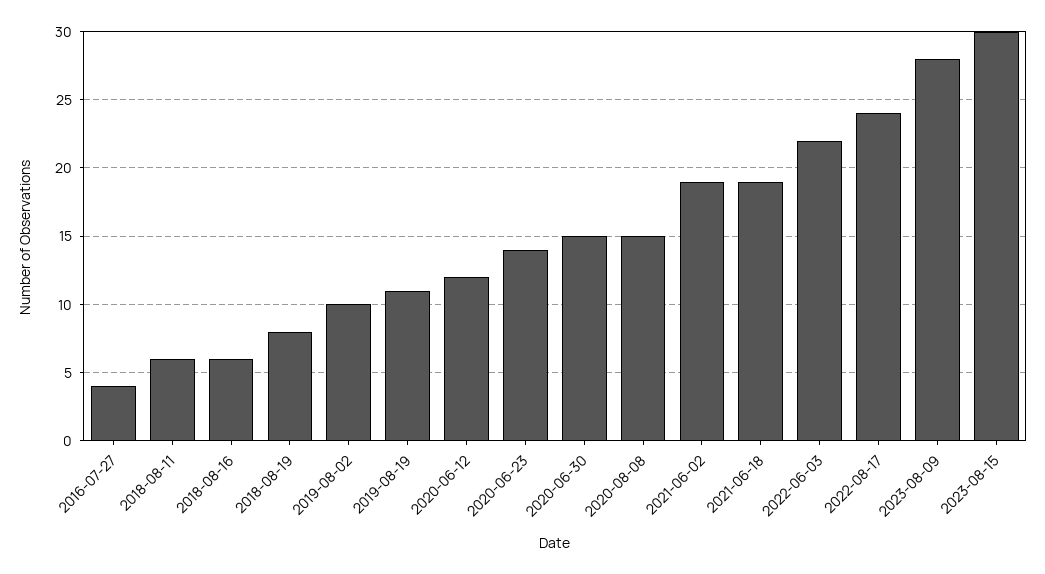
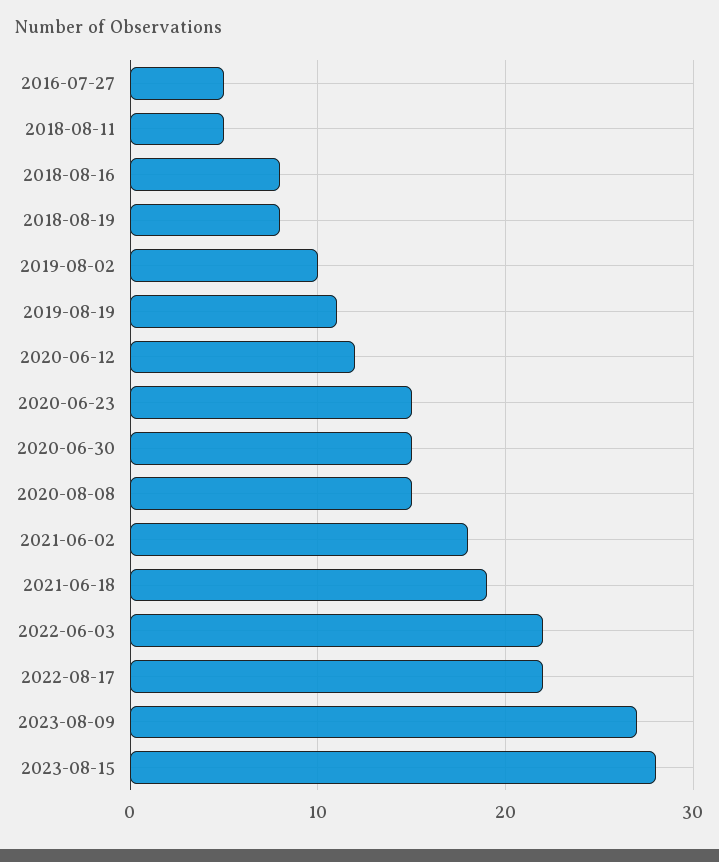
  {
-   "2016-07-27": 4,
+   "2016-07-27": 5,
-   "2018-08-11": 6,
+   "2018-08-11": 5,
-   "2018-08-16": 6,
+   "2018-08-16": 8,
    "2018-08-19": 8,
    "2019-08-02": 10,
    "2019-08-19": 11,
    "2020-06-12": 12,
-   "2020-06-23": 14,
+   "2020-06-23": 15,
    "2020-06-30": 15,
    "2020-08-08": 15,
-   "2021-06-02": 19,
+   "2021-06-02": 18,
    "2021-06-18": 19,
    "2022-06-03": 22,
-   "2022-08-17": 24,
+   "2022-08-17": 22,
-   "2023-08-09": 28,
+   "2023-08-09": 27,
-   "2023-08-15": 30
+   "2023-08-15": 28
  }

